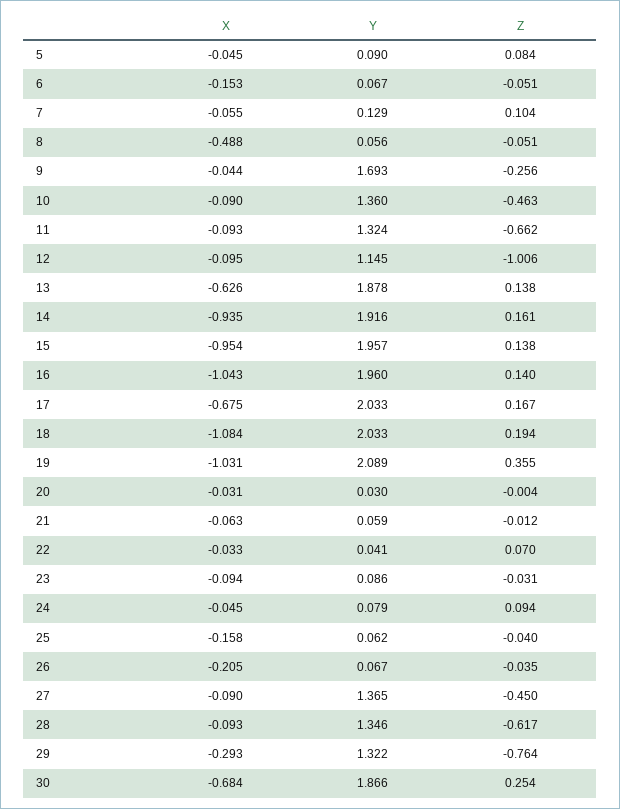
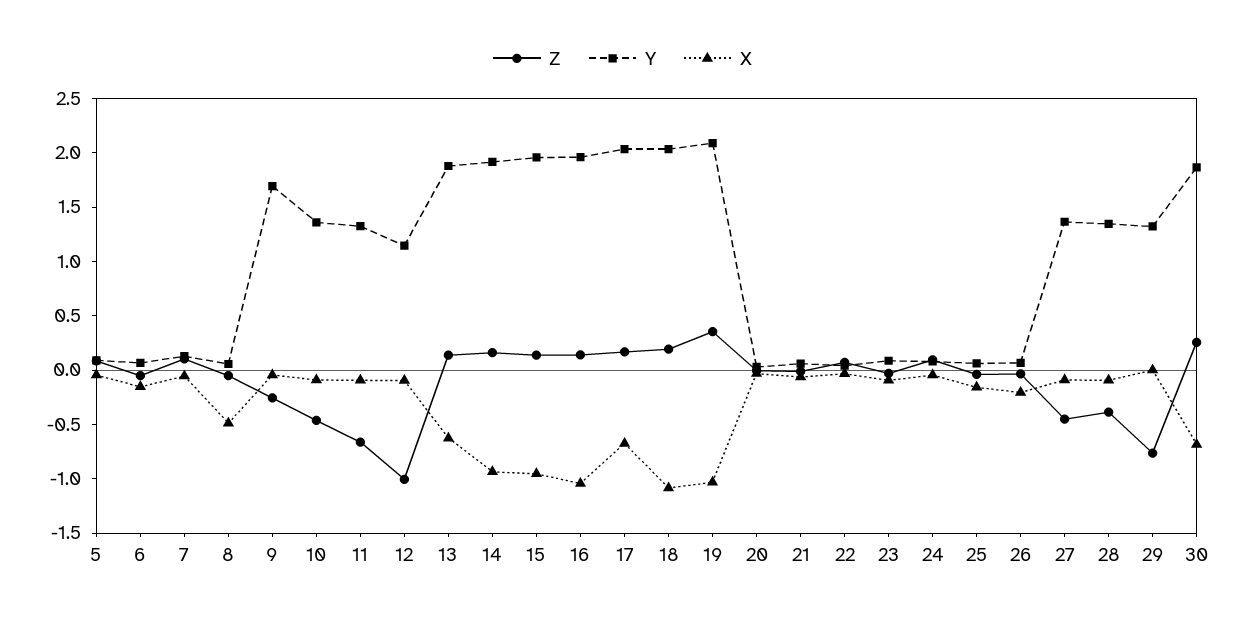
  {
    "X": {
      "5": -0.045,
      "6": -0.153,
      "7": -0.055,
      "8": -0.488,
      "9": -0.044,
      "10": -0.09,
      "11": -0.093,
      "12": -0.095,
      "13": -0.626,
      "14": -0.935,
      "15": -0.954,
      "16": -1.043,
      "17": -0.675,
      "18": -1.084,
      "19": -1.031,
      "20": -0.031,
      "21": -0.063,
      "22": -0.033,
      "23": -0.094,
      "24": -0.045,
      "25": -0.158,
      "26": -0.205,
      "27": -0.09,
      "28": -0.093,
-     "29": -0.293,
+     "29": 0,
      "30": -0.684
    },
    "Y": {
      "5": 0.09,
      "6": 0.067,
      "7": 0.129,
      "8": 0.056,
      "9": 1.693,
      "10": 1.36,
      "11": 1.324,
      "12": 1.145,
      "13": 1.878,
      "14": 1.916,
      "15": 1.957,
      "16": 1.96,
      "17": 2.033,
      "18": 2.033,
      "19": 2.089,
      "20": 0.03,
      "21": 0.059,
      "22": 0.041,
      "23": 0.086,
      "24": 0.079,
      "25": 0.062,
      "26": 0.067,
      "27": 1.365,
      "28": 1.346,
      "29": 1.322,
      "30": 1.866
    },
    "Z": {
      "5": 0.084,
      "6": -0.051,
      "7": 0.104,
      "8": -0.051,
      "9": -0.256,
      "10": -0.463,
      "11": -0.662,
      "12": -1.006,
      "13": 0.138,
      "14": 0.161,
      "15": 0.138,
      "16": 0.14,
      "17": 0.167,
      "18": 0.194,
      "19": 0.355,
      "20": -0.004,
      "21": -0.012,
      "22": 0.07,
      "23": -0.031,
      "24": 0.094,
      "25": -0.04,
      "26": -0.035,
      "27": -0.45,
-     "28": -0.617,
+     "28": -0.4,
      "29": -0.764,
      "30": 0.254
    }
  }

